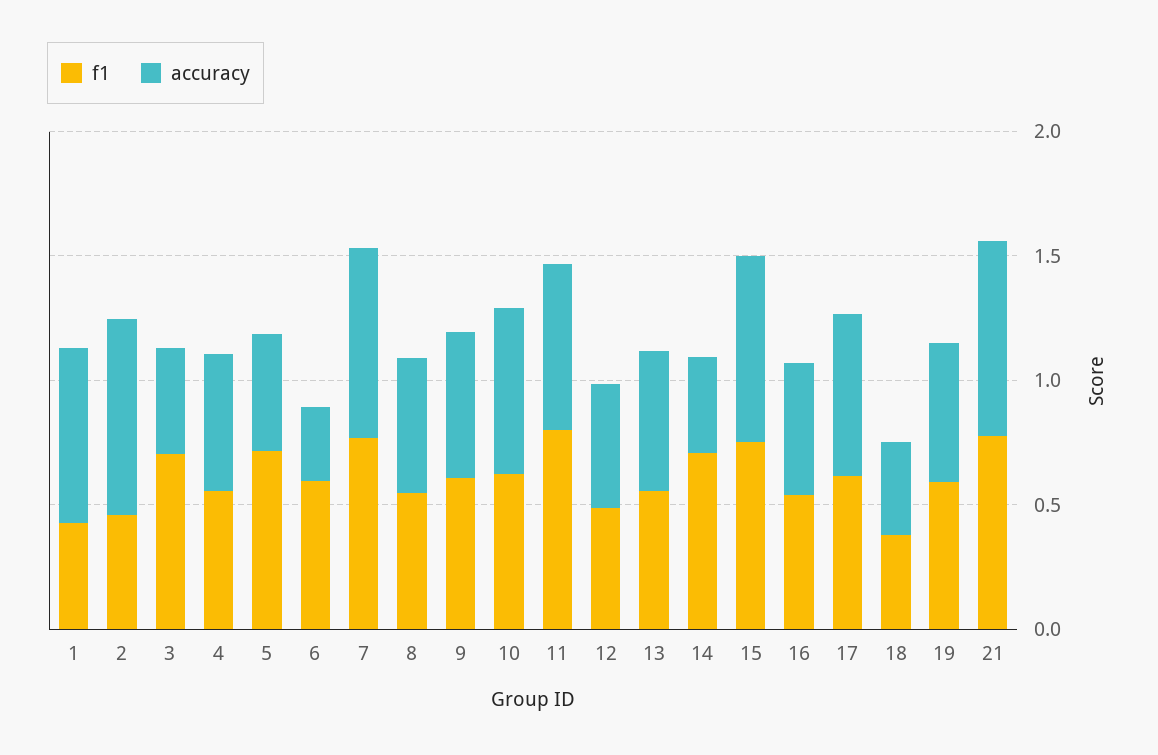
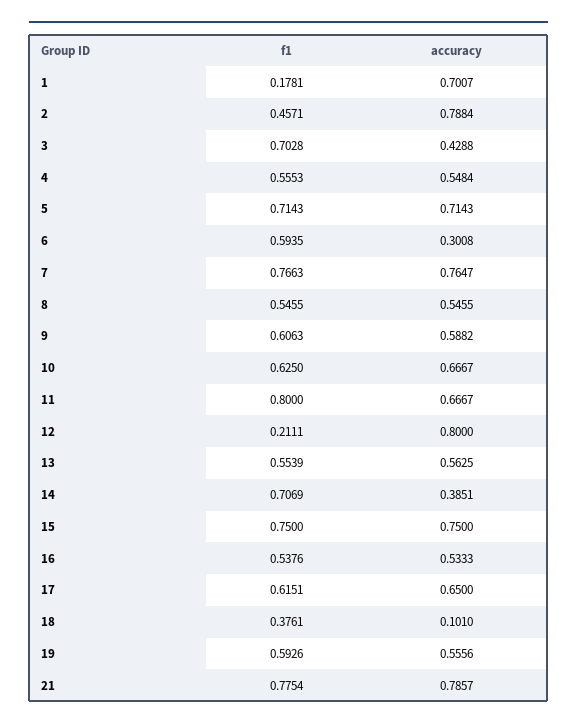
  {
    "f1": {
-     "1": 0.4,
+     "1": 0.1781,
      "2": 0.4571,
      "3": 0.7028,
      "4": 0.5553,
      "5": 0.7143,
      "6": 0.5935,
      "7": 0.7663,
      "8": 0.5455,
      "9": 0.6063,
      "10": 0.625,
      "11": 0.8,
-     "12": 0.5,
+     "12": 0.2111,
      "13": 0.5539,
      "14": 0.7069,
      "15": 0.75,
      "16": 0.5376,
      "17": 0.6151,
      "18": 0.3761,
      "19": 0.5926,
      "21": 0.7754
    },
    "accuracy": {
      "1": 0.7007,
      "2": 0.7884,
      "3": 0.4288,
      "4": 0.5484,
-     "5": 0.5,
+     "5": 0.7143,
      "6": 0.3008,
      "7": 0.7647,
      "8": 0.5455,
      "9": 0.5882,
      "10": 0.6667,
      "11": 0.6667,
-     "12": 0.5,
+     "12": 0.8,
      "13": 0.5625,
      "14": 0.3851,
      "15": 0.75,
      "16": 0.5333,
      "17": 0.65,
-     "18": 0.4,
+     "18": 0.101,
      "19": 0.5556,
      "21": 0.7857
    }
  }

